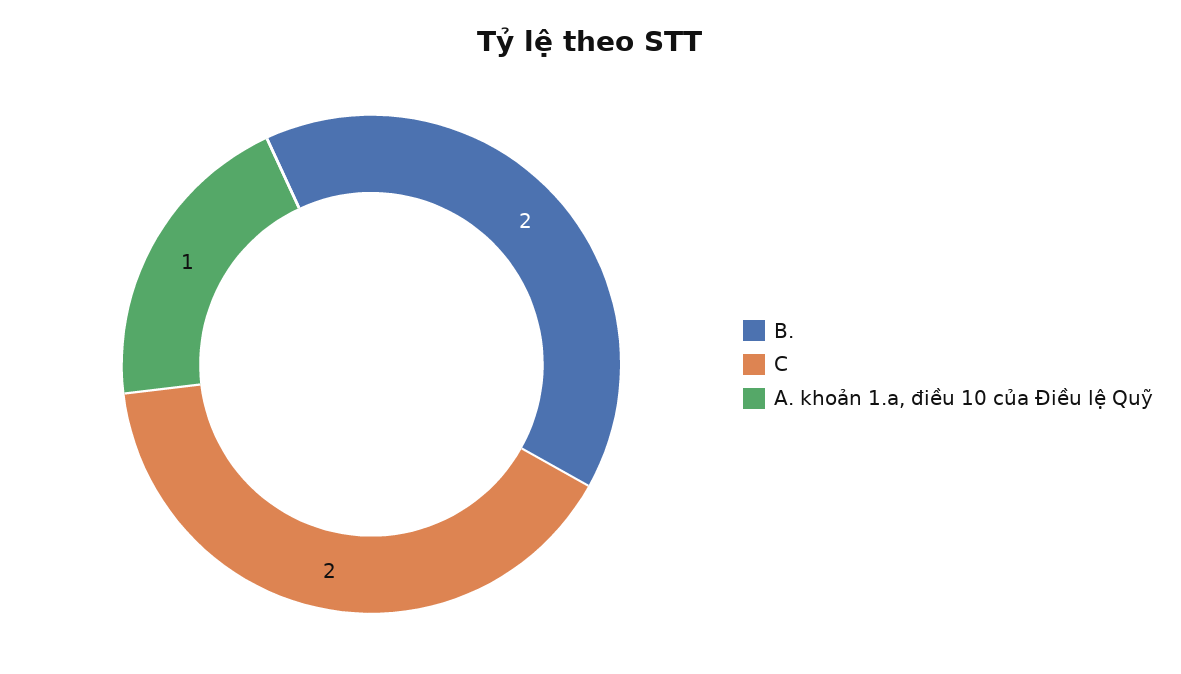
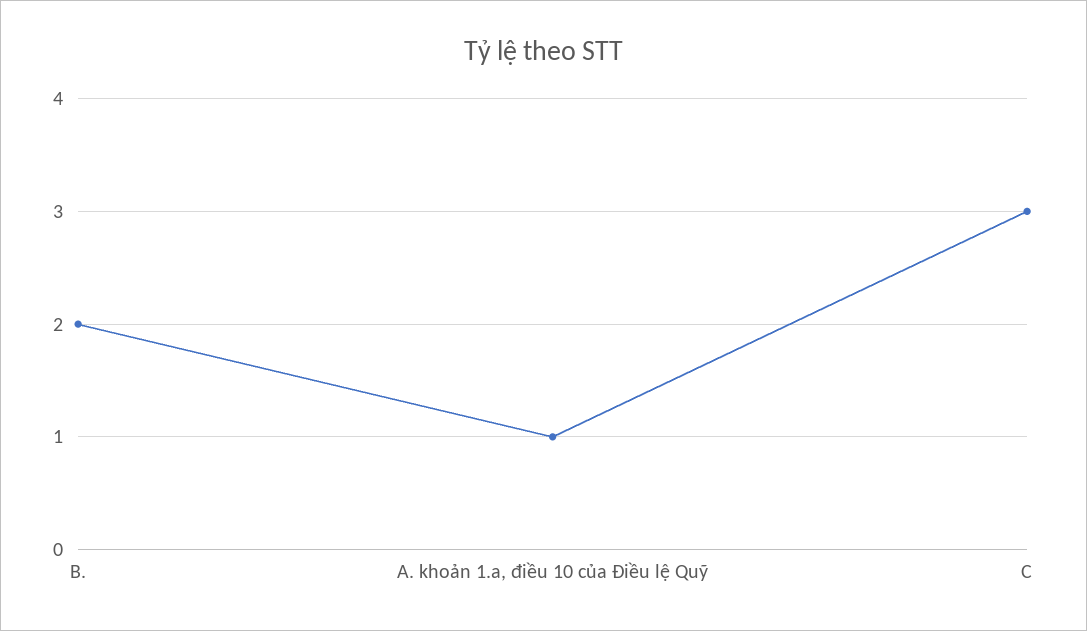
  {
    "B.": 2,
-   "C": 2,
+   "C": 3,
    "A. khoản 1.a, điều 10 của Điều lệ Quỹ": 1
  }

